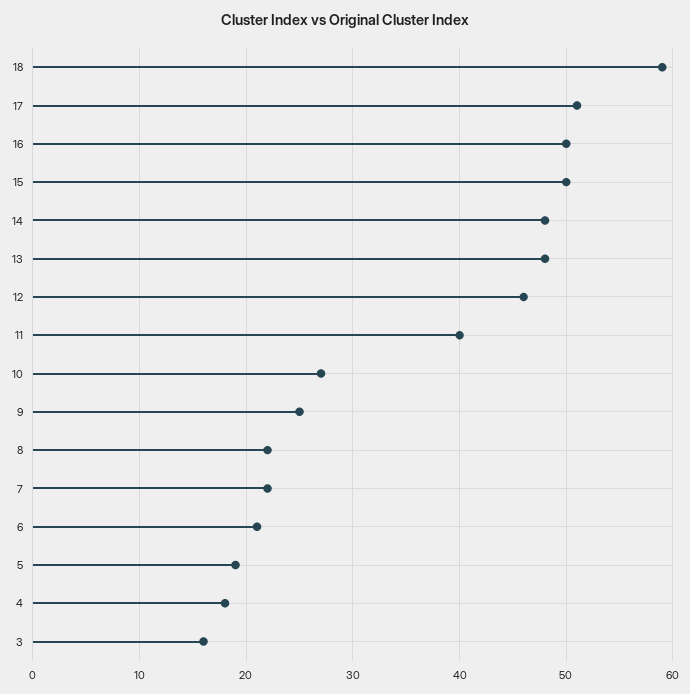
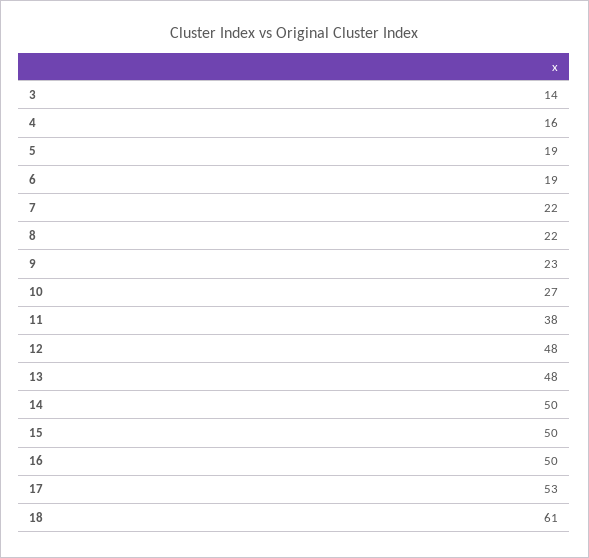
  {
-   "18": 59,
+   "18": 61,
-   "17": 51,
+   "17": 53,
    "16": 50,
    "15": 50,
-   "14": 48,
+   "14": 50,
    "13": 48,
-   "12": 46,
+   "12": 48,
-   "11": 40,
+   "11": 38,
    "10": 27,
-   "9": 25,
+   "9": 23,
    "8": 22,
    "7": 22,
-   "6": 21,
+   "6": 19,
    "5": 19,
-   "4": 18,
+   "4": 16,
-   "3": 16
+   "3": 14
  }

